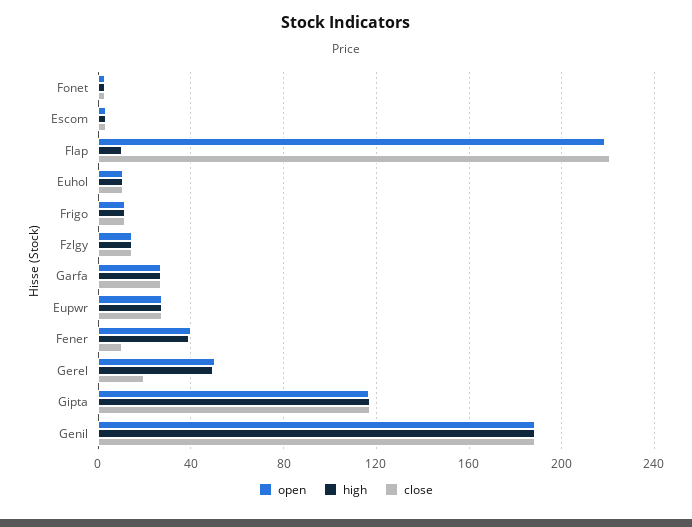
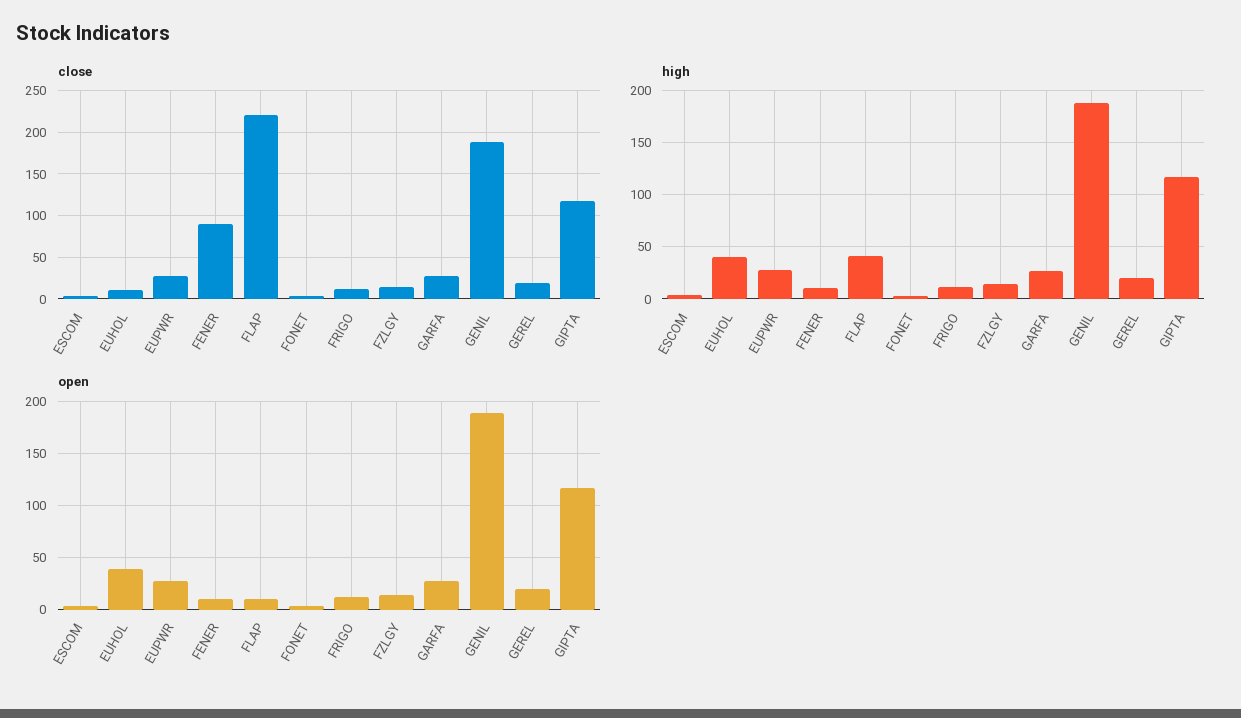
  {
    "open": {
      "Fonet": 5,
      "Escom": 5,
-     "Flap": 220,
+     "Flap": 10,
-     "Euhol": 10,
+     "Euhol": 40,
      "Frigo": 10,
      "Fzlgy": 15,
      "Garfa": 25,
      "Eupwr": 30,
-     "Fener": 40,
+     "Fener": 10,
-     "Gerel": 50,
+     "Gerel": 20,
      "Gipta": 115,
      "Genil": 190
    },
    "high": {
      "Fonet": 5,
      "Escom": 5,
-     "Flap": 10,
+     "Flap": 40,
-     "Euhol": 10,
+     "Euhol": 40,
      "Frigo": 10,
      "Fzlgy": 15,
      "Garfa": 25,
      "Eupwr": 30,
-     "Fener": 40,
+     "Fener": 10,
-     "Gerel": 50,
+     "Gerel": 20,
      "Gipta": 115,
      "Genil": 190
    },
    "close": {
      "Fonet": 5,
      "Escom": 5,
      "Flap": 220,
      "Euhol": 10,
      "Frigo": 10,
      "Fzlgy": 15,
      "Garfa": 25,
      "Eupwr": 30,
-     "Fener": 10,
+     "Fener": 90,
      "Gerel": 20,
      "Gipta": 115,
      "Genil": 190
    }
  }

